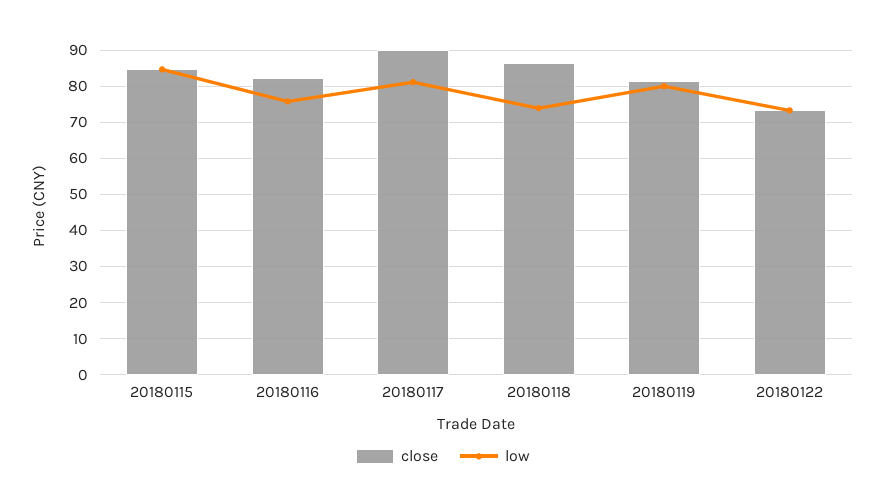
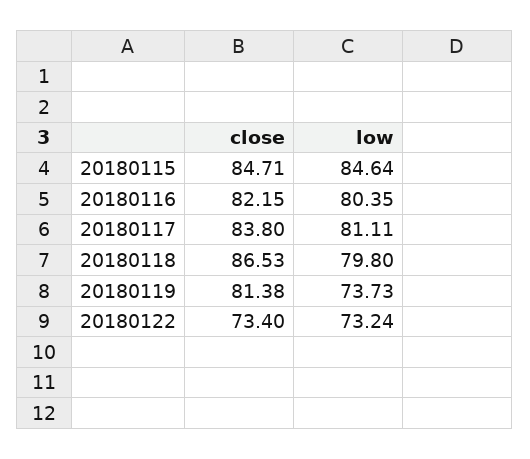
  {
    "close": {
      "20180115": 84.71,
      "20180116": 82.15,
-     "20180117": 90,
+     "20180117": 83.8,
      "20180118": 86.53,
      "20180119": 81.38,
      "20180122": 73.4
    },
    "low": {
      "20180115": 84.64,
-     "20180116": 76,
+     "20180116": 80.35,
      "20180117": 81.11,
-     "20180118": 74,
+     "20180118": 79.8,
-     "20180119": 80,
+     "20180119": 73.73,
      "20180122": 73.24
    }
  }

